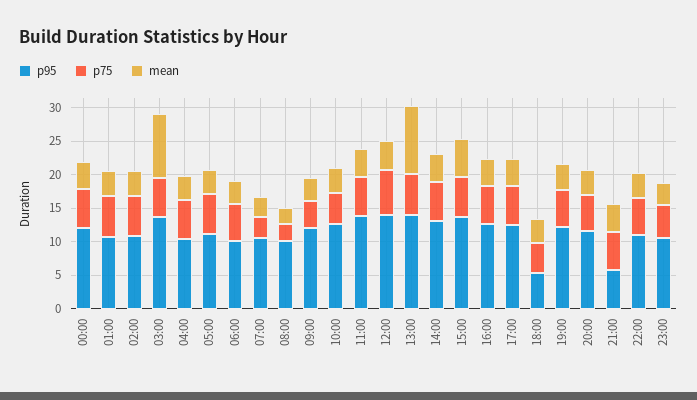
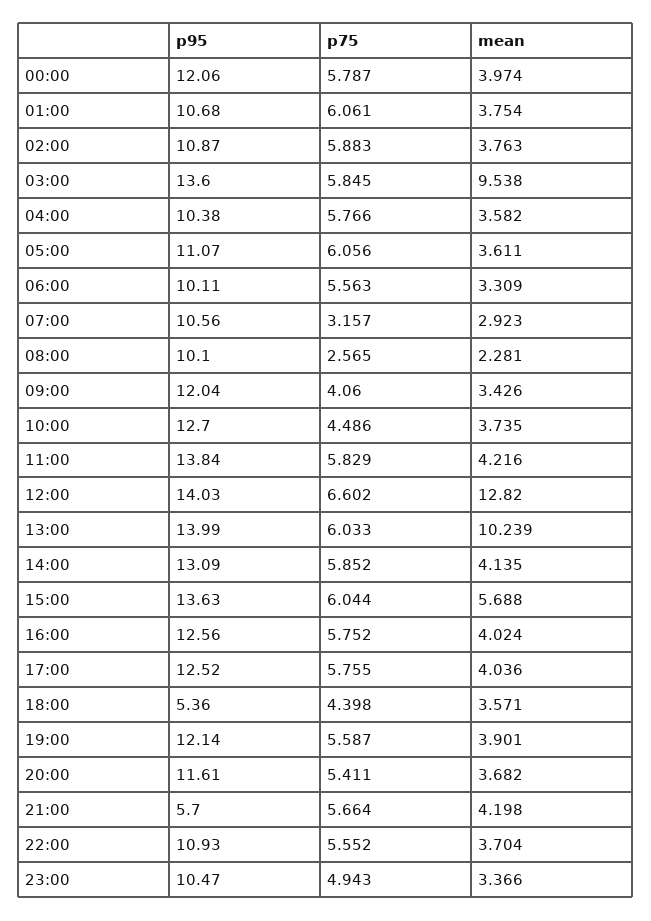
  {
    "p95": {
      "00:00": 12.06,
      "01:00": 10.68,
      "02:00": 10.87,
      "03:00": 13.6,
      "04:00": 10.38,
      "05:00": 11.07,
      "06:00": 10.11,
      "07:00": 10.56,
      "08:00": 10.1,
      "09:00": 12.04,
      "10:00": 12.7,
      "11:00": 13.84,
      "12:00": 14.03,
      "13:00": 13.99,
      "14:00": 13.09,
      "15:00": 13.63,
      "16:00": 12.56,
      "17:00": 12.52,
      "18:00": 5.36,
      "19:00": 12.14,
      "20:00": 11.61,
      "21:00": 5.7,
      "22:00": 10.93,
      "23:00": 10.47
    },
    "p75": {
      "00:00": 5.787,
      "01:00": 6.061,
      "02:00": 5.883,
      "03:00": 5.845,
      "04:00": 5.766,
      "05:00": 6.056,
      "06:00": 5.563,
      "07:00": 3.157,
      "08:00": 2.565,
      "09:00": 4.06,
      "10:00": 4.486,
      "11:00": 5.829,
      "12:00": 6.602,
      "13:00": 6.033,
      "14:00": 5.852,
      "15:00": 6.044,
      "16:00": 5.752,
      "17:00": 5.755,
      "18:00": 4.398,
      "19:00": 5.587,
      "20:00": 5.411,
      "21:00": 5.664,
      "22:00": 5.552,
      "23:00": 4.943
    },
    "mean": {
      "00:00": 3.974,
      "01:00": 3.754,
      "02:00": 3.763,
      "03:00": 9.538,
      "04:00": 3.582,
      "05:00": 3.611,
      "06:00": 3.309,
      "07:00": 2.923,
      "08:00": 2.281,
      "09:00": 3.426,
      "10:00": 3.735,
      "11:00": 4.216,
-     "12:00": 5,
+     "12:00": 12.82,
      "13:00": 10.239,
      "14:00": 4.135,
      "15:00": 5.688,
      "16:00": 4.024,
      "17:00": 4.036,
      "18:00": 3.571,
      "19:00": 3.901,
      "20:00": 3.682,
      "21:00": 4.198,
      "22:00": 3.704,
      "23:00": 3.366
    }
  }

